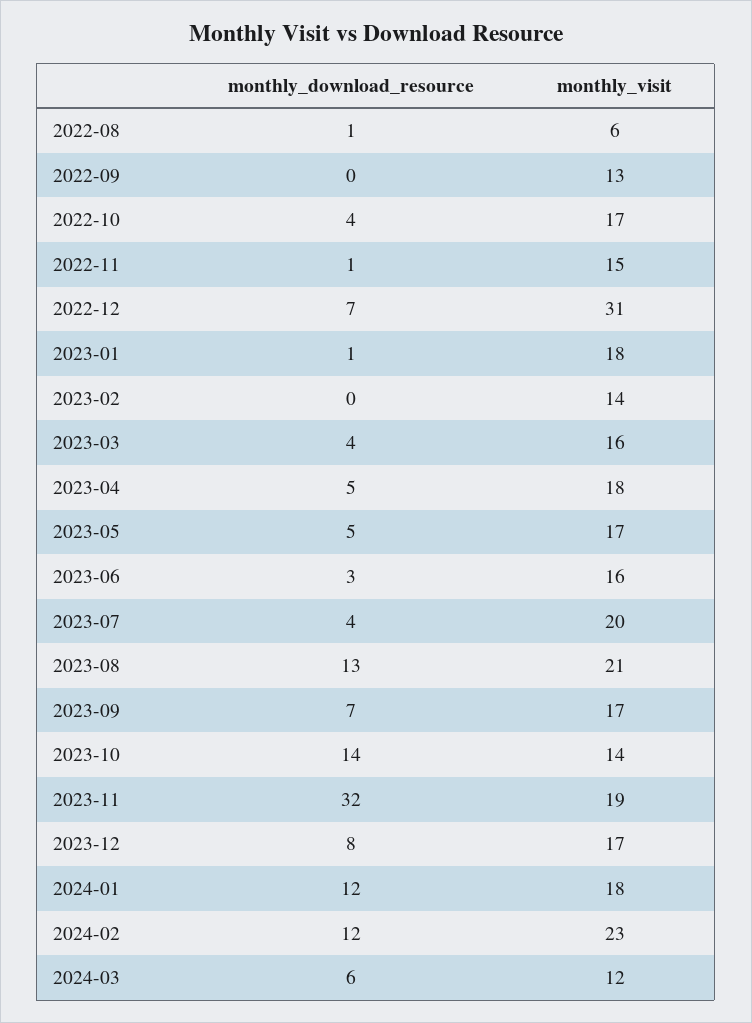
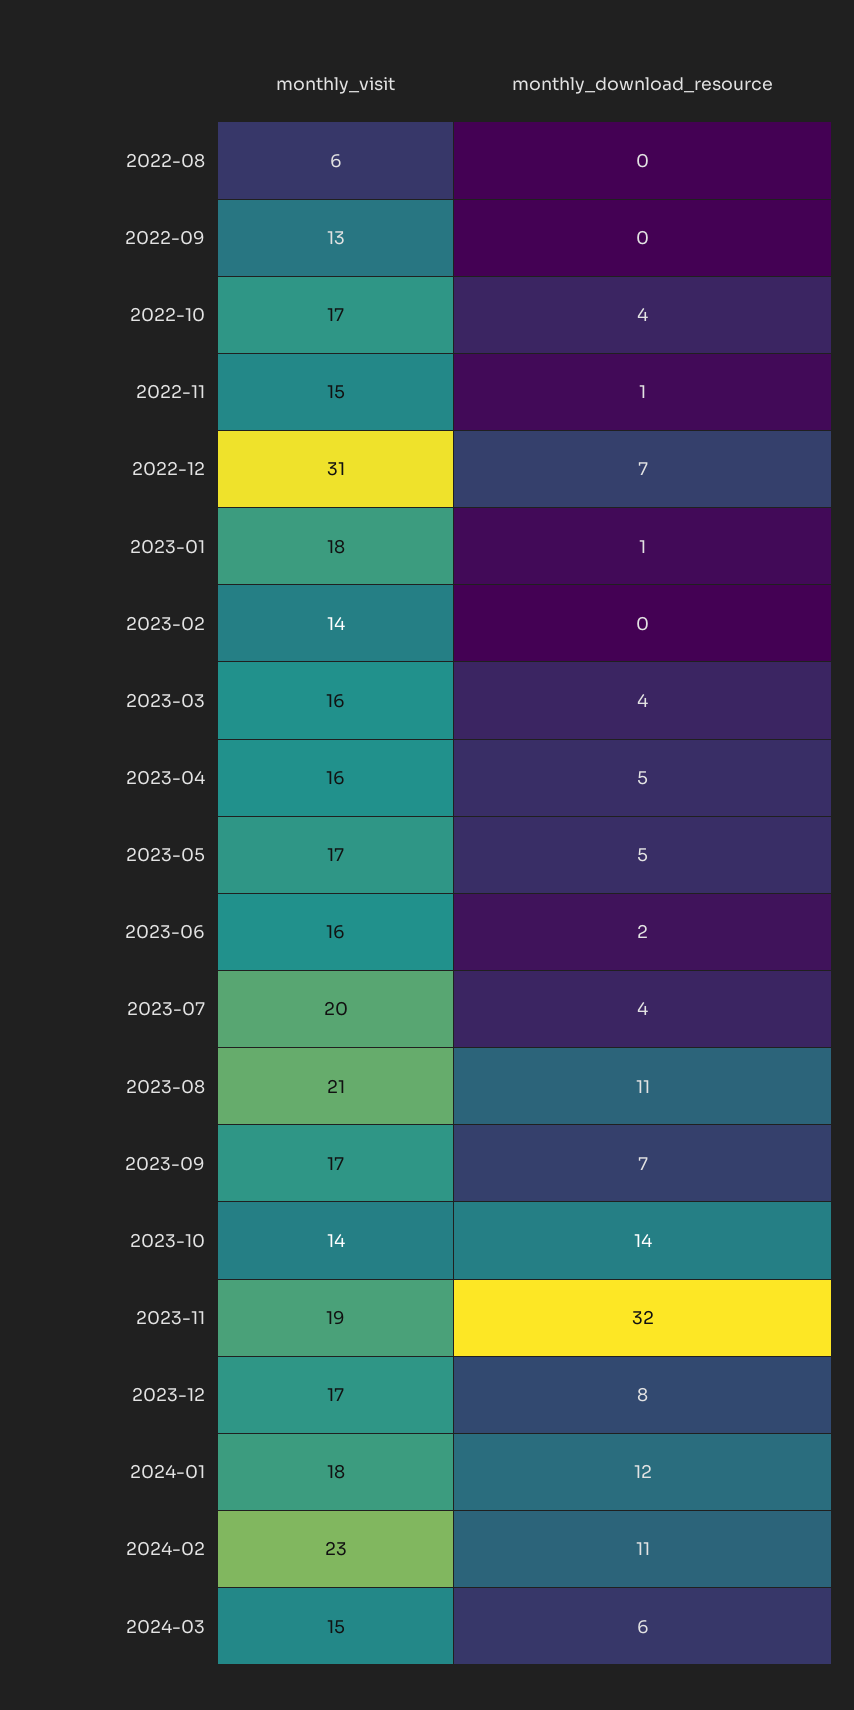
  {
    "monthly_download_resource": {
-     "2022-08": 1,
+     "2022-08": 0,
      "2022-09": 0,
      "2022-10": 4,
      "2022-11": 1,
      "2022-12": 7,
      "2023-01": 1,
      "2023-02": 0,
      "2023-03": 4,
      "2023-04": 5,
      "2023-05": 5,
-     "2023-06": 3,
+     "2023-06": 2,
      "2023-07": 4,
-     "2023-08": 13,
+     "2023-08": 11,
      "2023-09": 7,
      "2023-10": 14,
      "2023-11": 32,
      "2023-12": 8,
      "2024-01": 12,
-     "2024-02": 12,
+     "2024-02": 11,
      "2024-03": 6
    },
    "monthly_visit": {
      "2022-08": 6,
      "2022-09": 13,
      "2022-10": 17,
      "2022-11": 15,
      "2022-12": 31,
      "2023-01": 18,
      "2023-02": 14,
      "2023-03": 16,
-     "2023-04": 18,
+     "2023-04": 16,
      "2023-05": 17,
      "2023-06": 16,
      "2023-07": 20,
      "2023-08": 21,
      "2023-09": 17,
      "2023-10": 14,
      "2023-11": 19,
      "2023-12": 17,
      "2024-01": 18,
      "2024-02": 23,
-     "2024-03": 12
+     "2024-03": 15
    }
  }

